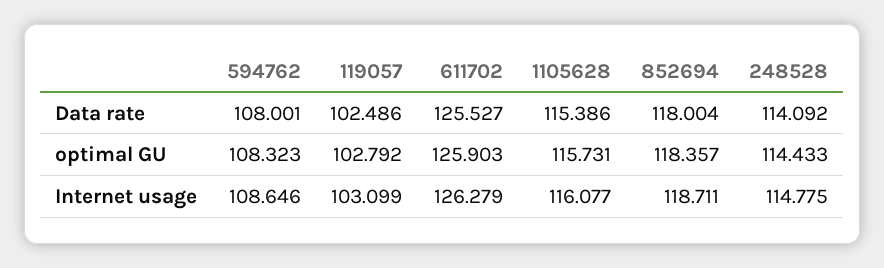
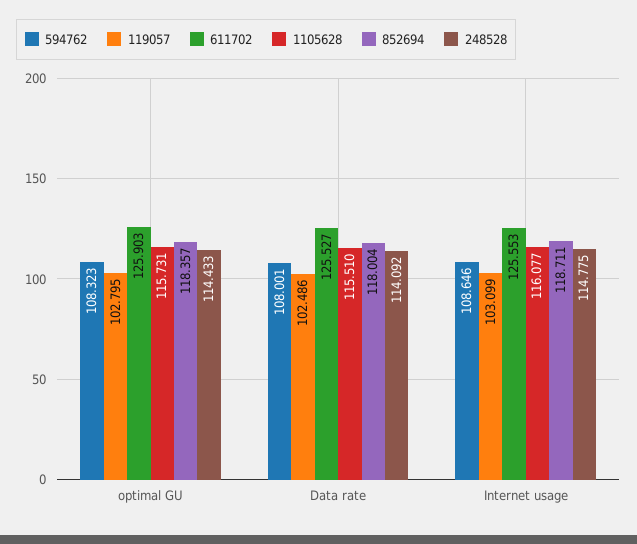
  {
    "594762": {
      "Data rate": 108.001,
      "optimal GU": 108.323,
      "Internet usage": 108.646
    },
    "119057": {
      "Data rate": 102.486,
-     "optimal GU": 102.792,
+     "optimal GU": 102.795,
      "Internet usage": 103.099
    },
    "611702": {
      "Data rate": 125.527,
      "optimal GU": 125.903,
-     "Internet usage": 126.279
+     "Internet usage": 125.553
    },
    "1105628": {
-     "Data rate": 115.386,
+     "Data rate": 115.51,
      "optimal GU": 115.731,
      "Internet usage": 116.077
    },
    "852694": {
      "Data rate": 118.004,
      "optimal GU": 118.357,
      "Internet usage": 118.711
    },
    "248528": {
      "Data rate": 114.092,
      "optimal GU": 114.433,
      "Internet usage": 114.775
    }
  }

